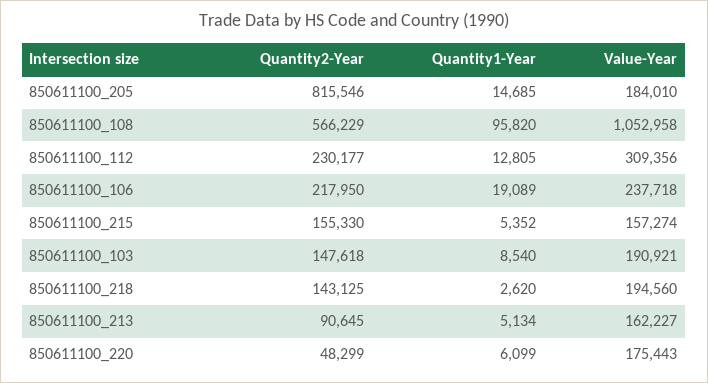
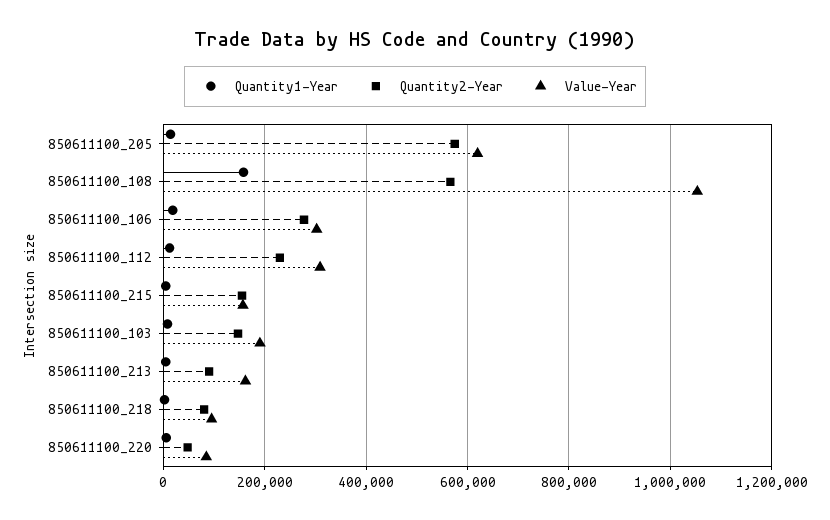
  {
    "Quantity2-Year": {
-     "850611100_205": 815546,
+     "850611100_205": 580000,
      "850611100_108": 566229,
      "850611100_112": 230177,
-     "850611100_106": 217950,
+     "850611100_106": 280000,
      "850611100_215": 155330,
      "850611100_103": 147618,
-     "850611100_218": 143125,
+     "850611100_218": 80000,
      "850611100_213": 90645,
      "850611100_220": 48299
    },
    "Quantity1-Year": {
      "850611100_205": 14685,
-     "850611100_108": 95820,
+     "850611100_108": 160000,
      "850611100_112": 12805,
      "850611100_106": 19089,
      "850611100_215": 5352,
      "850611100_103": 8540,
      "850611100_218": 2620,
      "850611100_213": 5134,
      "850611100_220": 6099
    },
    "Value-Year": {
-     "850611100_205": 184010,
+     "850611100_205": 620000,
      "850611100_108": 1052958,
      "850611100_112": 309356,
-     "850611100_106": 237718,
+     "850611100_106": 300000,
      "850611100_215": 157274,
      "850611100_103": 190921,
-     "850611100_218": 194560,
+     "850611100_218": 100000,
      "850611100_213": 162227,
-     "850611100_220": 175443
+     "850611100_220": 80000
    }
  }

